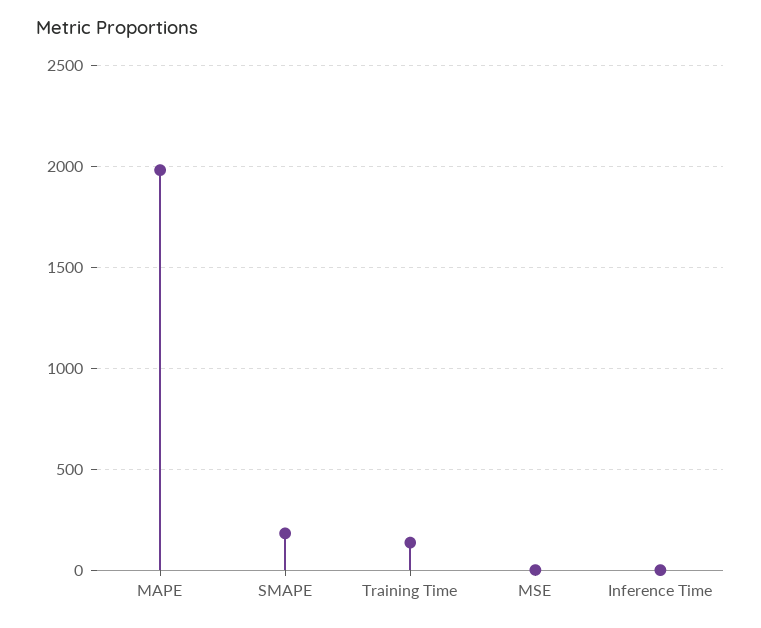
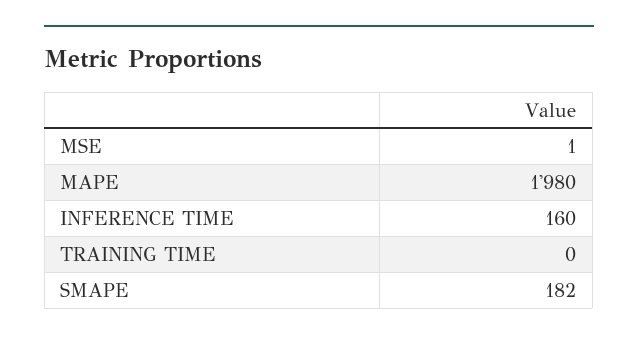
  {
    "MAPE": 1980,
    "SMAPE": 182,
-   "Training Time": 150,
+   "Training Time": 0,
    "MSE": 1,
-   "Inference Time": 0
+   "Inference Time": 160
  }

